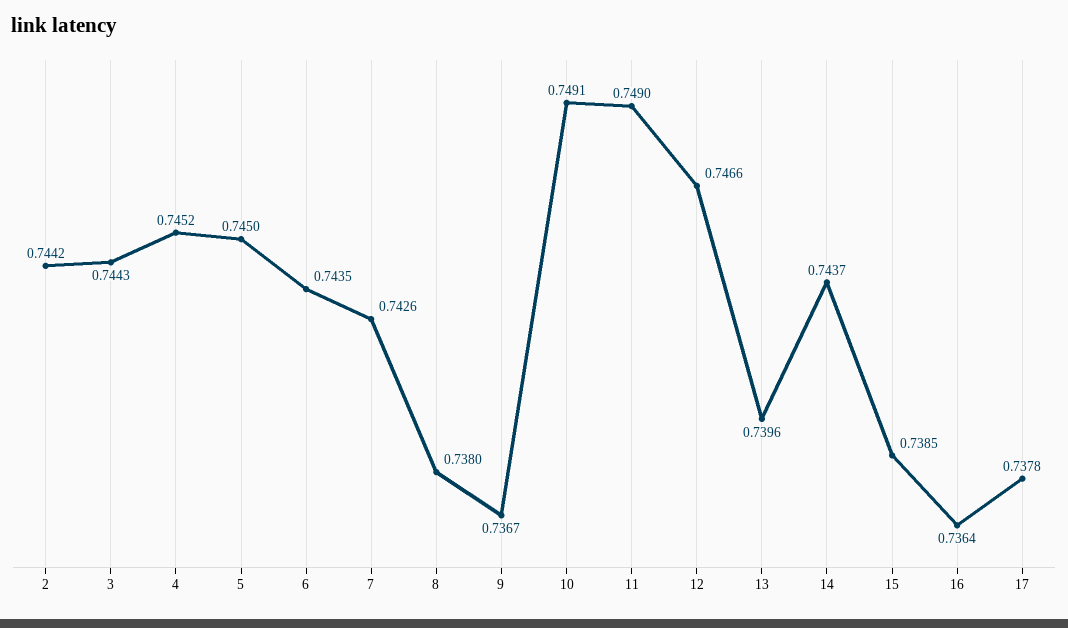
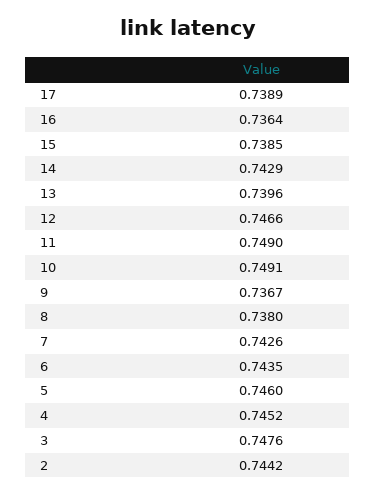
  {
    "2": 0.7442,
-   "3": 0.7443,
+   "3": 0.7476,
    "4": 0.7452,
-   "5": 0.745,
+   "5": 0.746,
    "6": 0.7435,
    "7": 0.7426,
    "8": 0.738,
    "9": 0.7367,
    "10": 0.7491,
    "11": 0.749,
    "12": 0.7466,
    "13": 0.7396,
-   "14": 0.7437,
+   "14": 0.7429,
    "15": 0.7385,
    "16": 0.7364,
-   "17": 0.7378
+   "17": 0.7389
  }

